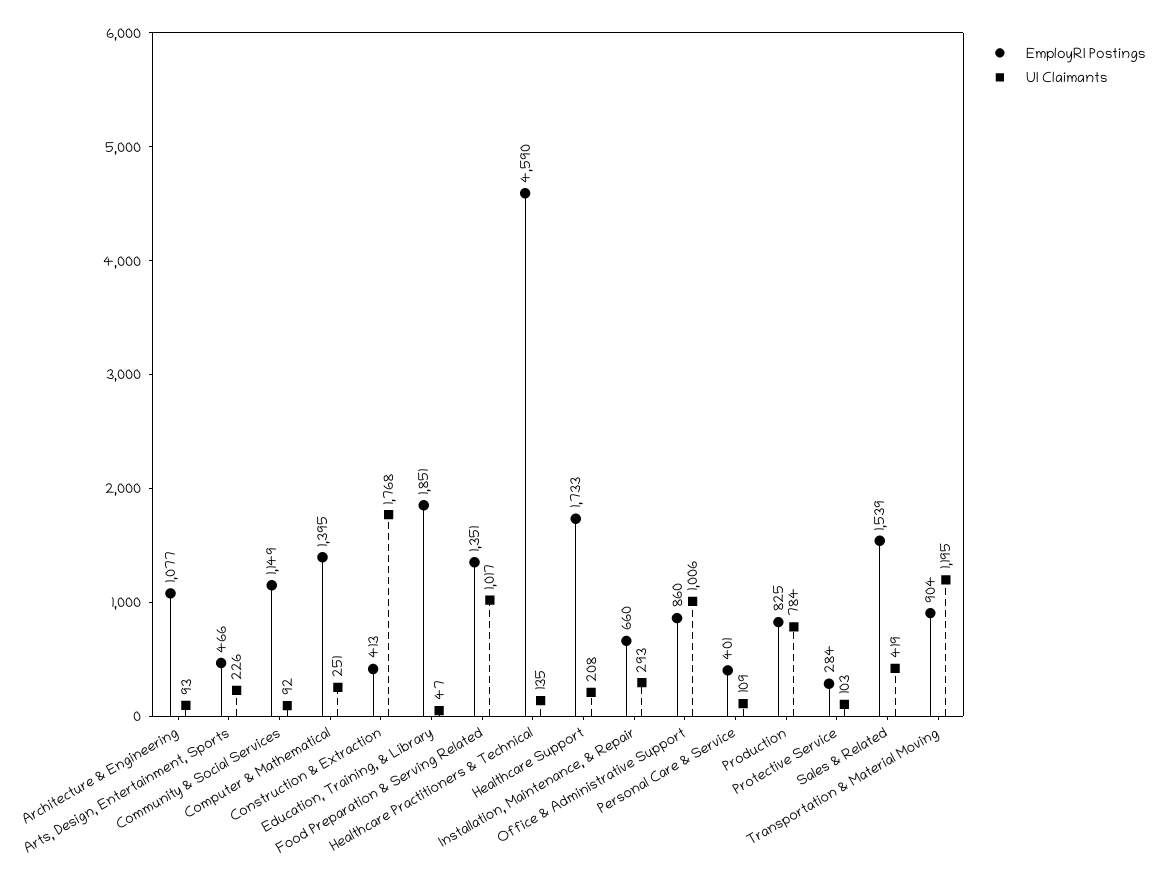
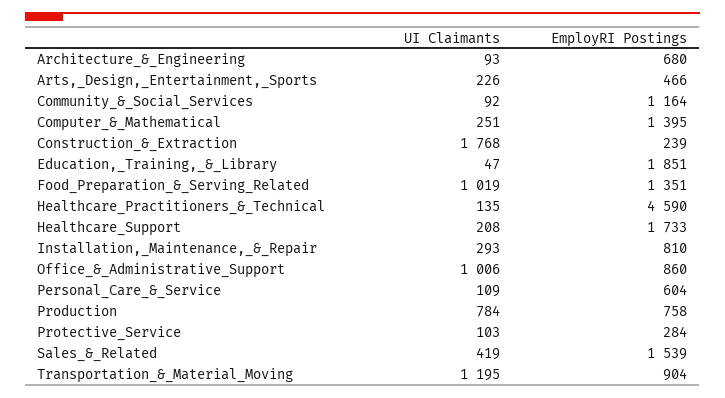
  {
    "EmployRI Postings": {
-     "Architecture & Engineering": 1077,
+     "Architecture & Engineering": 680,
      "Arts, Design, Entertainment, Sports": 466,
-     "Community & Social Services": 1149,
+     "Community & Social Services": 1164,
      "Computer & Mathematical": 1395,
-     "Construction & Extraction": 413,
+     "Construction & Extraction": 239,
      "Education, Training, & Library": 1851,
      "Food Preparation & Serving Related": 1351,
      "Healthcare Practitioners & Technical": 4590,
      "Healthcare Support": 1733,
-     "Installation, Maintenance, & Repair": 660,
+     "Installation, Maintenance, & Repair": 810,
      "Office & Administrative Support": 860,
-     "Personal Care & Service": 401,
+     "Personal Care & Service": 604,
-     "Production": 825,
+     "Production": 758,
      "Protective Service": 284,
      "Sales & Related": 1539,
      "Transportation & Material Moving": 904
    },
    "UI Claimants": {
      "Architecture & Engineering": 93,
      "Arts, Design, Entertainment, Sports": 226,
      "Community & Social Services": 92,
      "Computer & Mathematical": 251,
      "Construction & Extraction": 1768,
      "Education, Training, & Library": 47,
-     "Food Preparation & Serving Related": 1017,
+     "Food Preparation & Serving Related": 1019,
      "Healthcare Practitioners & Technical": 135,
      "Healthcare Support": 208,
      "Installation, Maintenance, & Repair": 293,
      "Office & Administrative Support": 1006,
      "Personal Care & Service": 109,
      "Production": 784,
      "Protective Service": 103,
      "Sales & Related": 419,
      "Transportation & Material Moving": 1195
    }
  }

